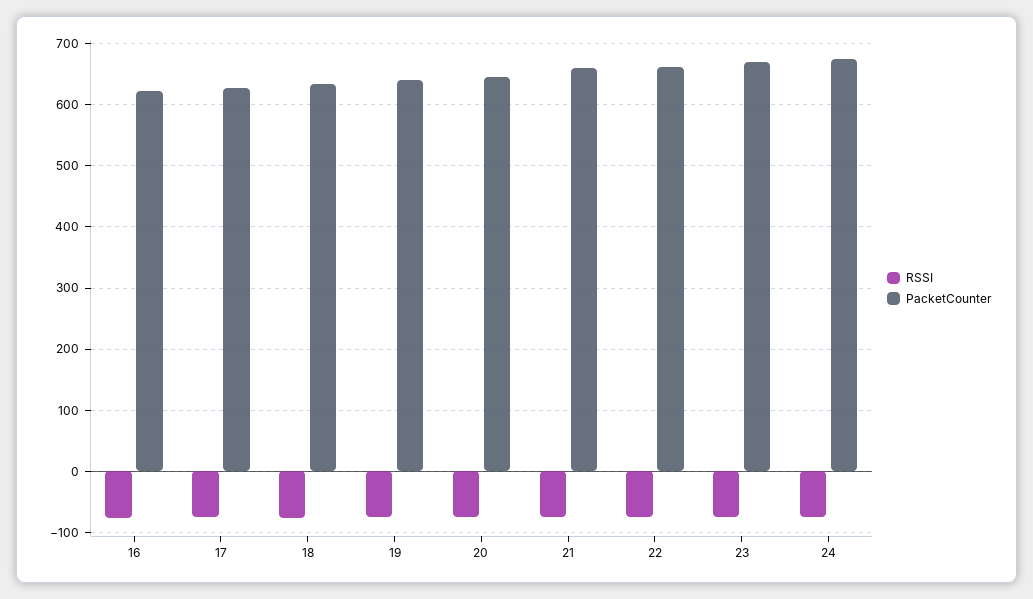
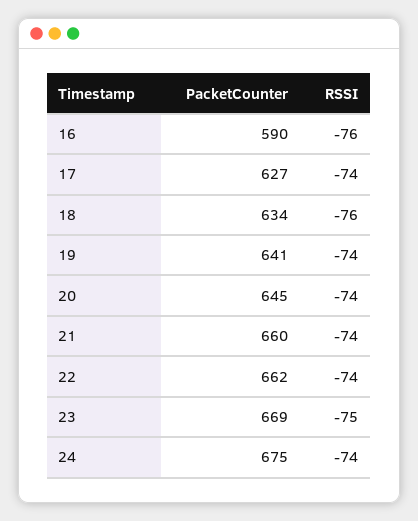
  {
    "RSSI": {
      "16": -76,
      "17": -74,
      "18": -76,
      "19": -74,
      "20": -74,
      "21": -74,
      "22": -74,
      "23": -75,
      "24": -74
    },
    "PacketCounter": {
-     "16": 620,
+     "16": 590,
      "17": 627,
      "18": 634,
      "19": 641,
      "20": 645,
      "21": 660,
      "22": 662,
      "23": 669,
      "24": 675
    }
  }

